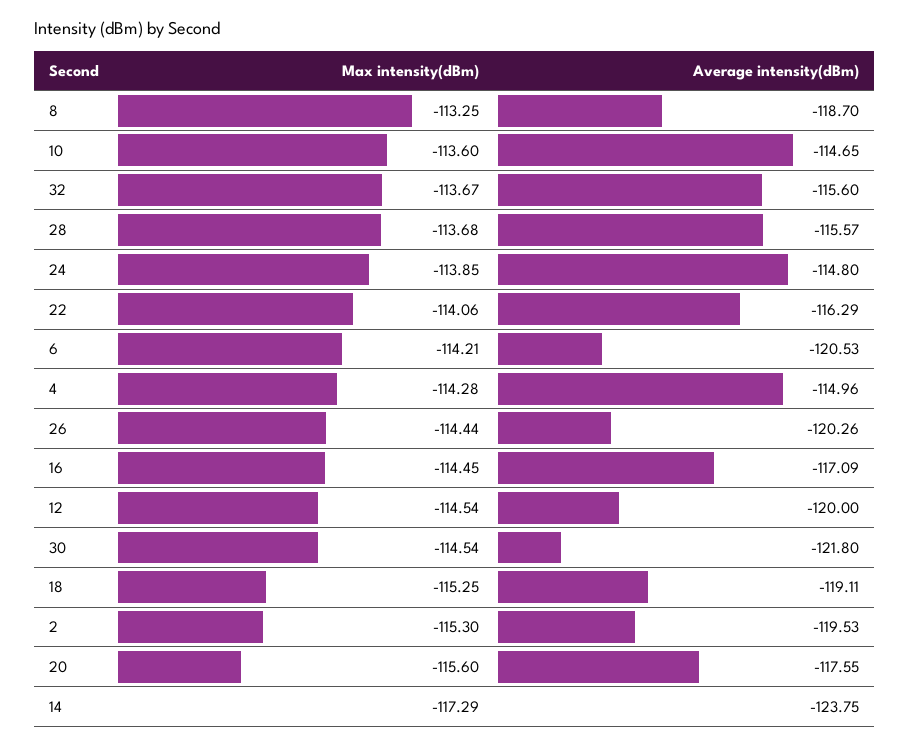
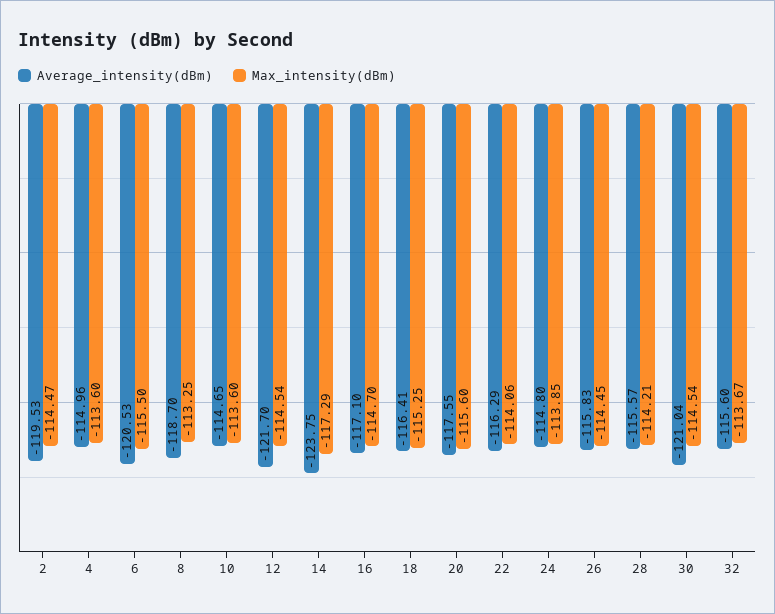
  {
    "Max intensity(dBm)": {
      "8": -113.25,
      "10": -113.6,
      "32": -113.67,
-     "28": -113.68,
+     "28": -114.21,
      "24": -113.85,
      "22": -114.06,
-     "6": -114.21,
+     "6": -115.5,
-     "4": -114.28,
+     "4": -113.6,
-     "26": -114.44,
+     "26": -114.45,
-     "16": -114.45,
+     "16": -114.7,
      "12": -114.54,
      "30": -114.54,
      "18": -115.25,
-     "2": -115.3,
+     "2": -114.47,
      "20": -115.6,
      "14": -117.29
    },
    "Average intensity(dBm)": {
      "8": -118.7,
      "10": -114.65,
      "32": -115.6,
      "28": -115.57,
      "24": -114.8,
      "22": -116.29,
      "6": -120.53,
      "4": -114.96,
-     "26": -120.26,
+     "26": -115.83,
-     "16": -117.09,
+     "16": -117.1,
-     "12": -120,
+     "12": -121.7,
-     "30": -121.8,
+     "30": -121.04,
-     "18": -119.11,
+     "18": -116.41,
      "2": -119.53,
      "20": -117.55,
      "14": -123.75
    }
  }

